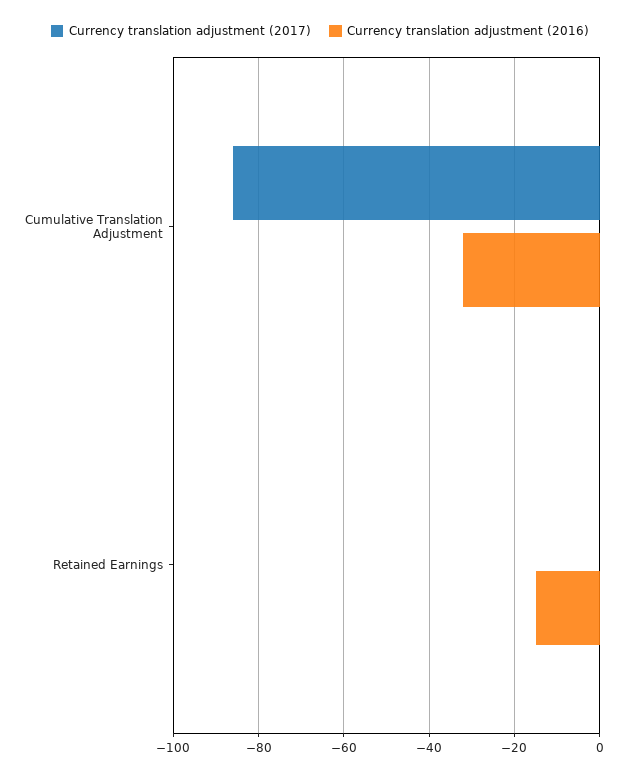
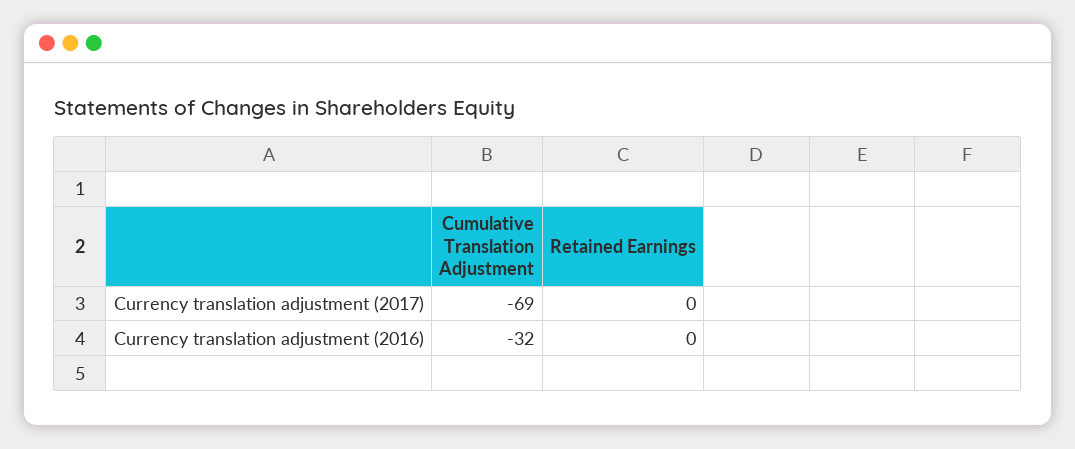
  {
    "Currency translation adjustment (2017)": {
-     "Cumulative Translation Adjustment": -85,
+     "Cumulative Translation Adjustment": -69,
      "Retained Earnings": 0
    },
    "Currency translation adjustment (2016)": {
      "Cumulative Translation Adjustment": -32,
-     "Retained Earnings": -15
+     "Retained Earnings": 0
    }
  }

